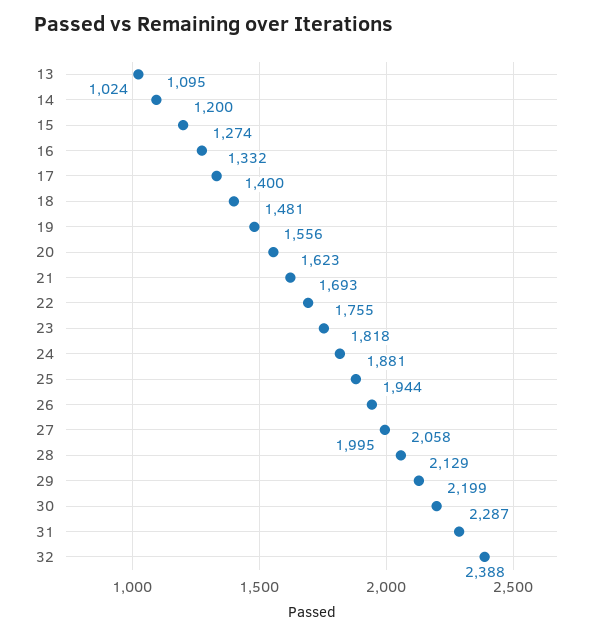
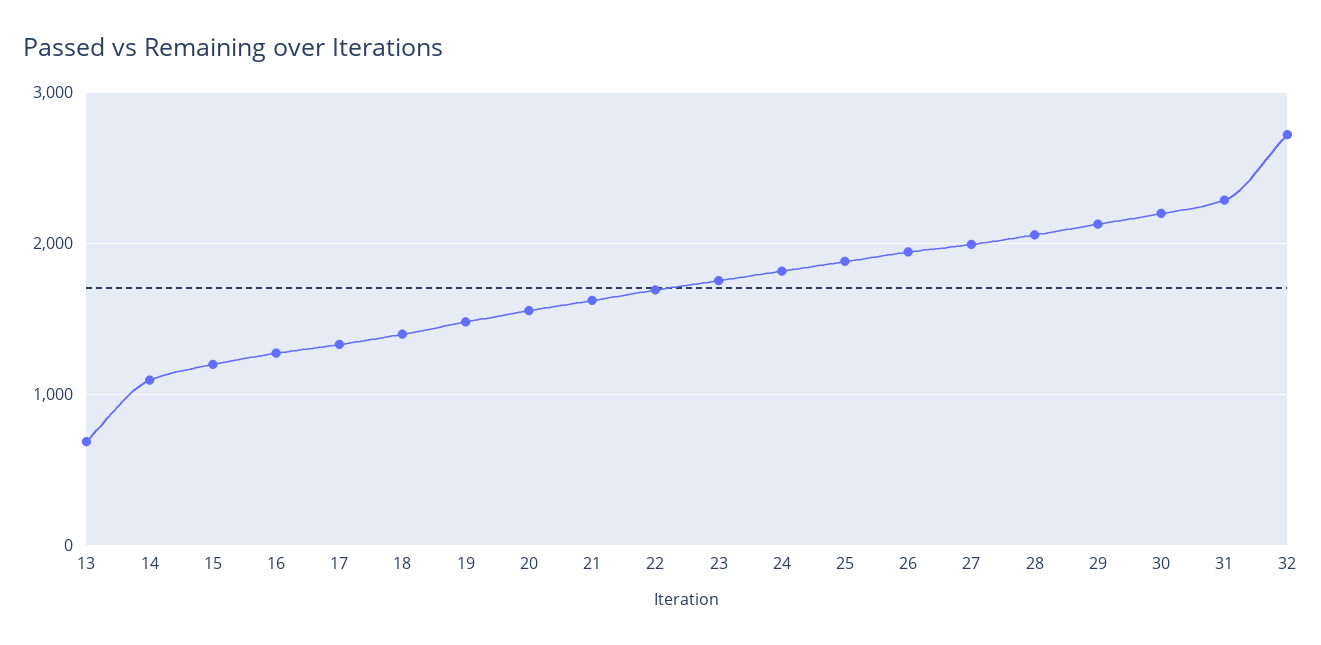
  {
-   "13": 1024,
+   "13": 700,
    "14": 1095,
    "15": 1200,
    "16": 1274,
    "17": 1332,
    "18": 1400,
    "19": 1481,
    "20": 1556,
    "21": 1623,
    "22": 1693,
    "23": 1755,
    "24": 1818,
    "25": 1881,
    "26": 1944,
    "27": 1995,
    "28": 2058,
    "29": 2129,
    "30": 2199,
    "31": 2287,
-   "32": 2388
+   "32": 2700
  }

